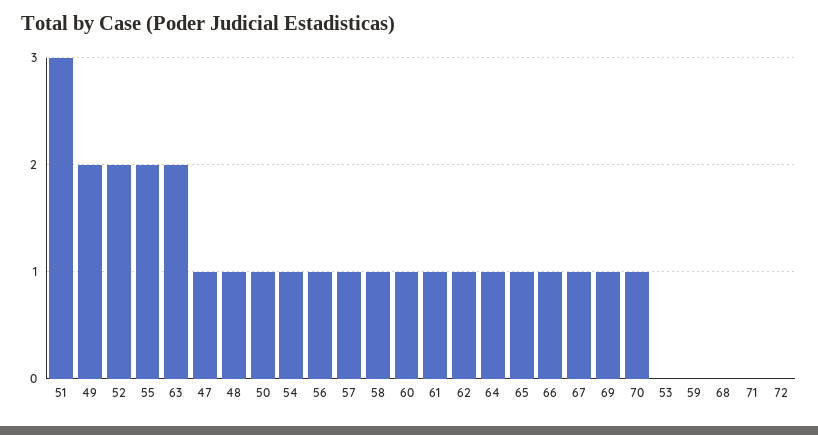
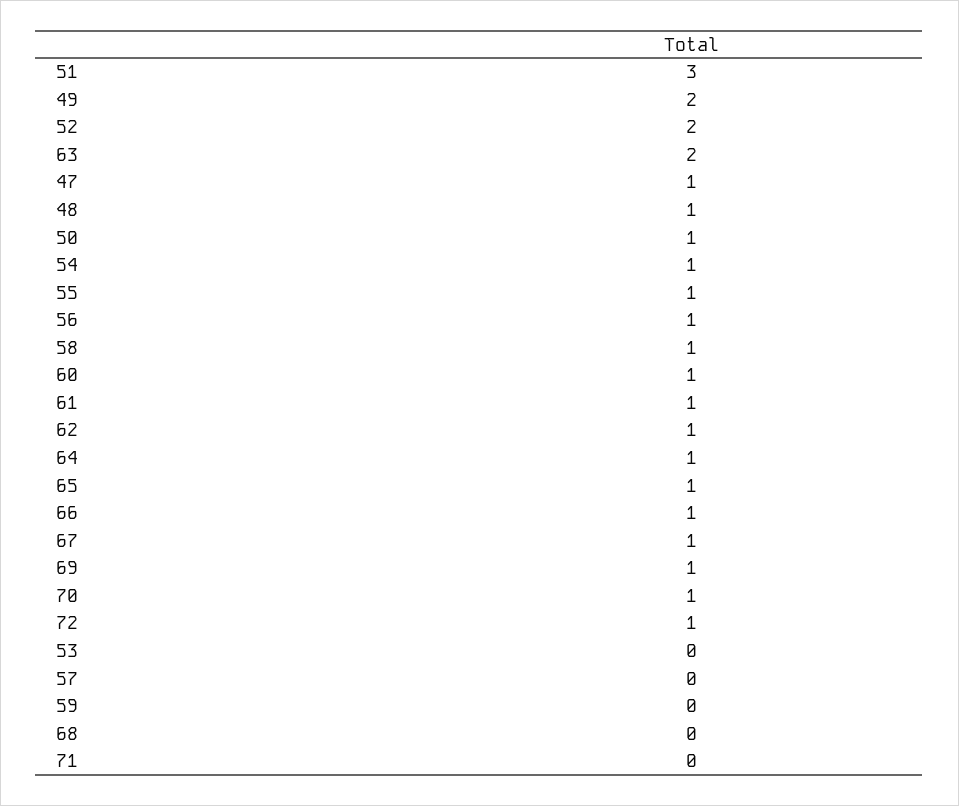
  {
    "51": 3,
    "49": 2,
    "52": 2,
-   "55": 2,
+   "55": 1,
    "63": 2,
    "47": 1,
    "48": 1,
    "50": 1,
    "54": 1,
    "56": 1,
-   "57": 1,
+   "57": 0,
    "58": 1,
    "60": 1,
    "61": 1,
    "62": 1,
    "64": 1,
    "65": 1,
    "66": 1,
    "67": 1,
    "69": 1,
    "70": 1,
    "53": 0,
    "59": 0,
    "68": 0,
    "71": 0,
-   "72": 0
+   "72": 1
  }

